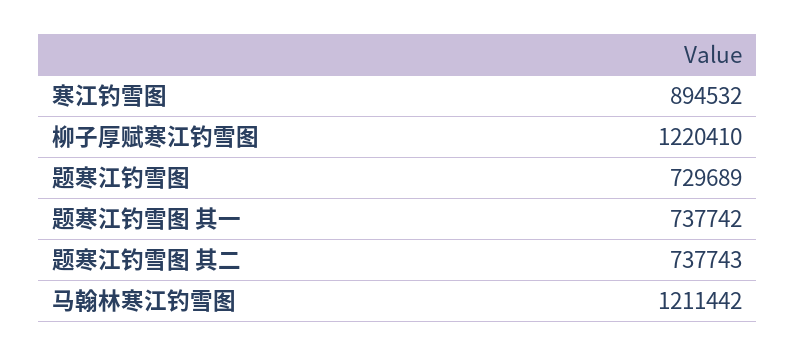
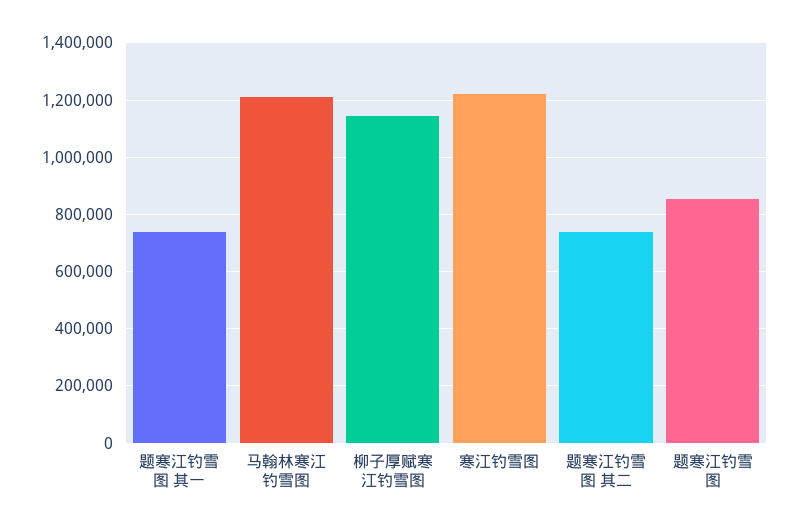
  {
-   "寒江钓雪图": 894532,
+   "寒江钓雪图": 1225000,
-   "柳子厚赋寒江钓雪图": 1220410,
+   "柳子厚赋寒江钓雪图": 1150000,
-   "题寒江钓雪图": 729689,
+   "题寒江钓雪图": 850000,
    "题寒江钓雪图 其一": 737742,
    "题寒江钓雪图 其二": 737743,
    "马翰林寒江钓雪图": 1211442
  }

